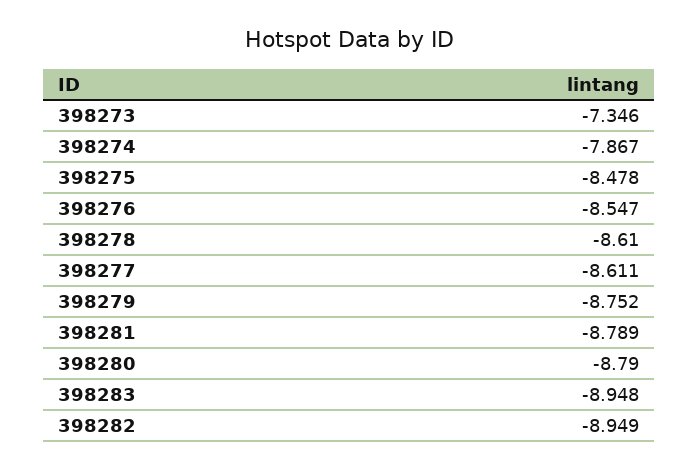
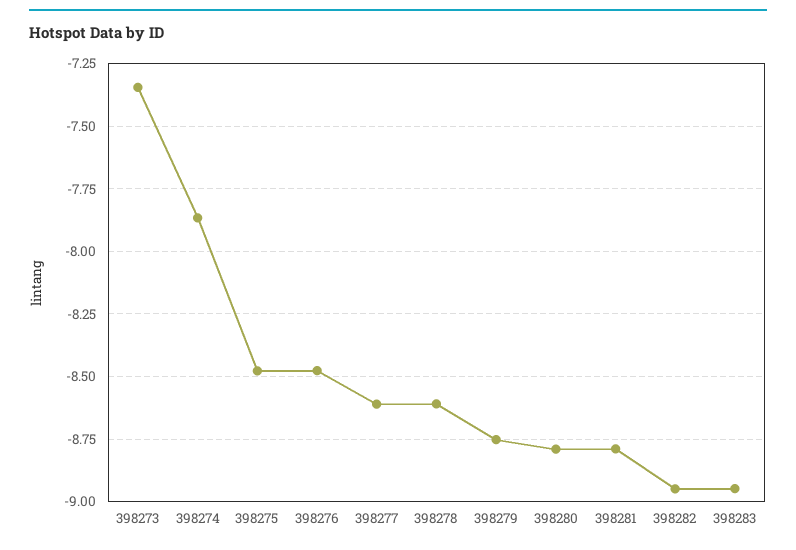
  {
    "398273": -7.346,
    "398274": -7.867,
    "398275": -8.478,
-   "398276": -8.547,
+   "398276": -8.475,
    "398278": -8.61,
    "398277": -8.611,
    "398279": -8.752,
    "398281": -8.789,
    "398280": -8.79,
    "398283": -8.948,
    "398282": -8.949
  }

